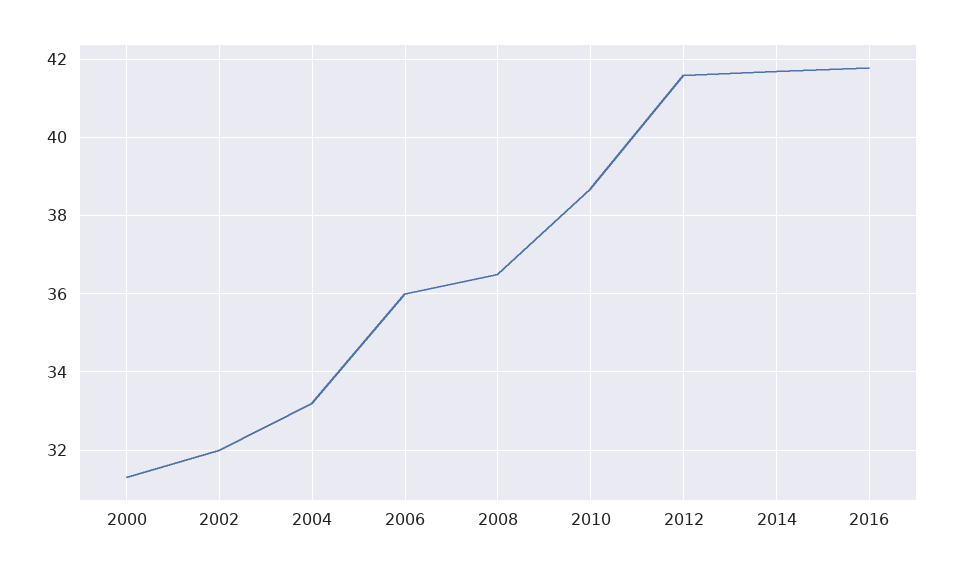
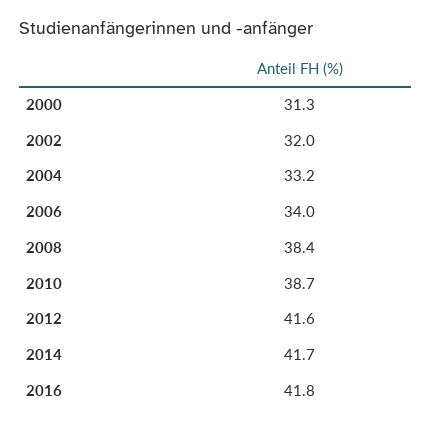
  {
    "2000": 31.3,
    "2002": 32,
    "2004": 33.2,
-   "2006": 36,
+   "2006": 34,
-   "2008": 36.5,
+   "2008": 38.4,
    "2010": 38.7,
    "2012": 41.6,
    "2014": 41.7,
    "2016": 41.8
  }

